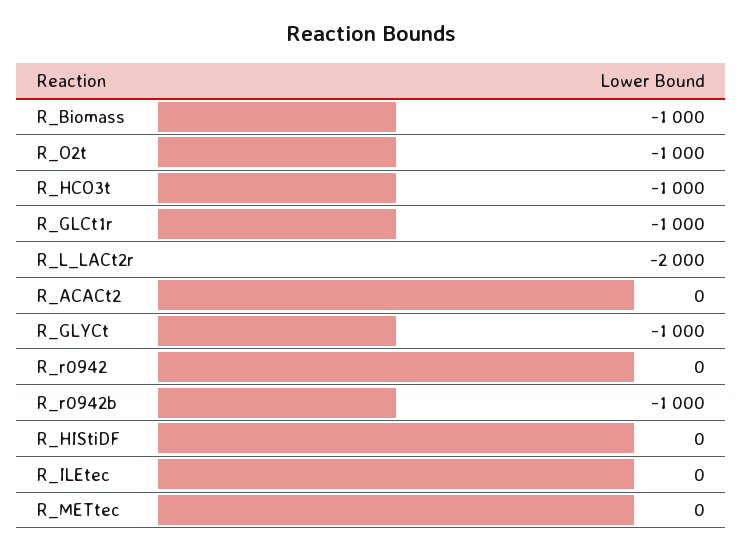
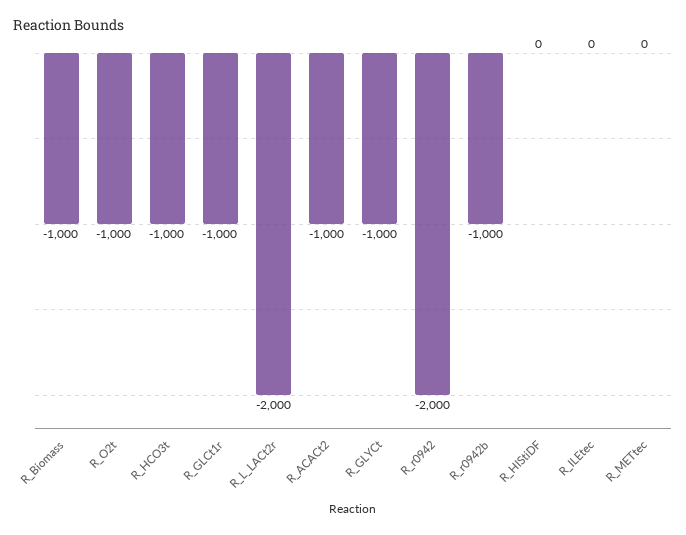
  {
    "R_Biomass": -1000,
    "R_O2t": -1000,
    "R_HCO3t": -1000,
    "R_GLCt1r": -1000,
    "R_L_LACt2r": -2000,
-   "R_ACACt2": 0,
+   "R_ACACt2": -1000,
    "R_GLYCt": -1000,
-   "R_r0942": 0,
+   "R_r0942": -2000,
    "R_r0942b": -1000,
    "R_HIStiDF": 0,
    "R_ILEtec": 0,
    "R_METtec": 0
  }

